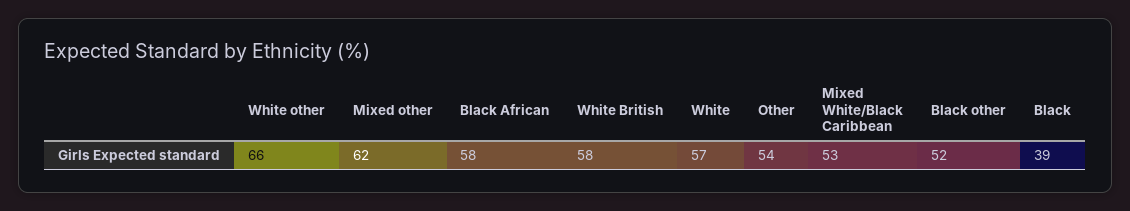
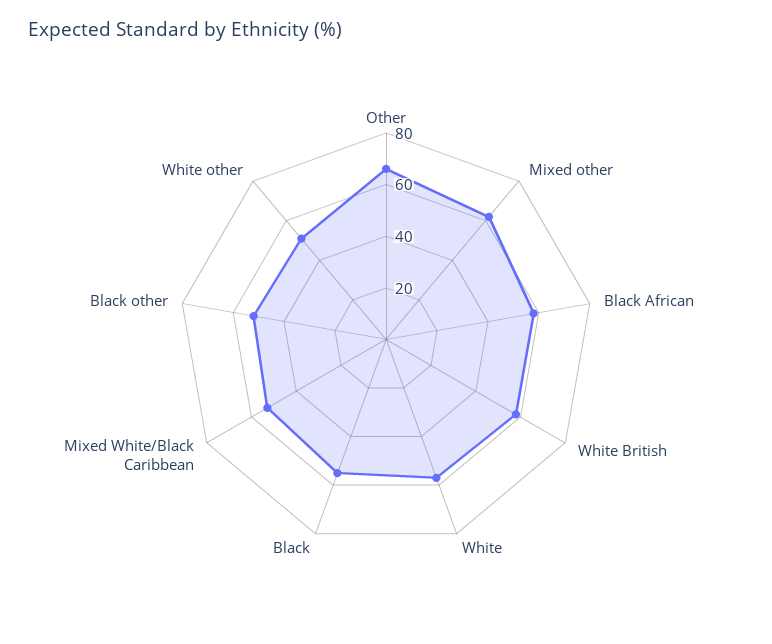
  {
-   "White other": 66,
+   "White other": 50,
    "Mixed other": 62,
    "Black African": 58,
    "White British": 58,
    "White": 57,
-   "Other": 54,
+   "Other": 65,
    "Mixed White/Black Caribbean": 53,
    "Black other": 52,
-   "Black": 39
+   "Black": 55
  }

